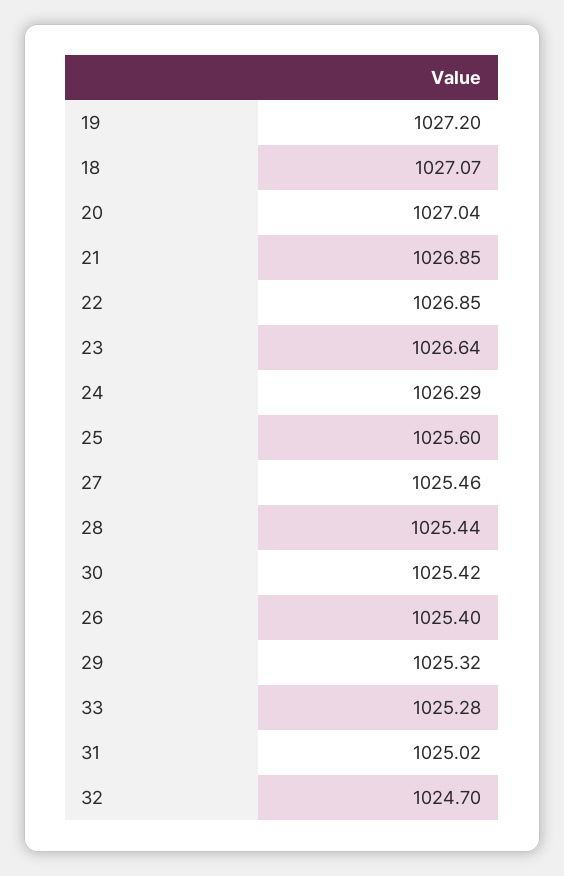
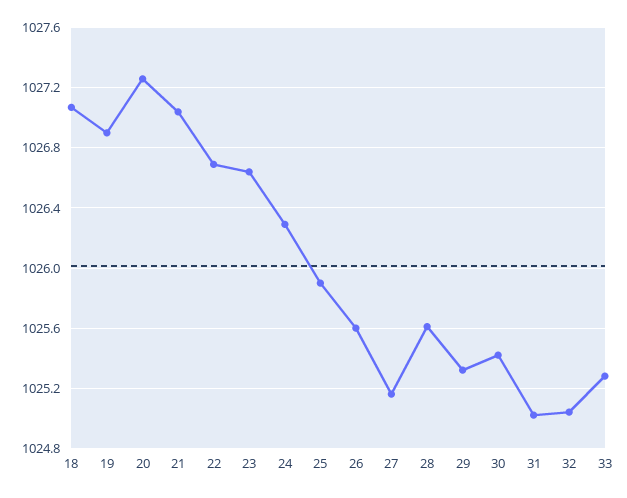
  {
-   "19": 1027.2,
+   "19": 1026.9,
    "18": 1027.07,
-   "20": 1027.04,
+   "20": 1027.25,
-   "21": 1026.85,
+   "21": 1027.05,
-   "22": 1026.85,
+   "22": 1026.7,
    "23": 1026.64,
    "24": 1026.29,
-   "25": 1025.6,
+   "25": 1025.9,
-   "27": 1025.46,
+   "27": 1025.15,
-   "28": 1025.44,
+   "28": 1025.6,
    "30": 1025.42,
-   "26": 1025.4,
+   "26": 1025.6,
    "29": 1025.32,
    "33": 1025.28,
    "31": 1025.02,
-   "32": 1024.7
+   "32": 1025.05
  }

